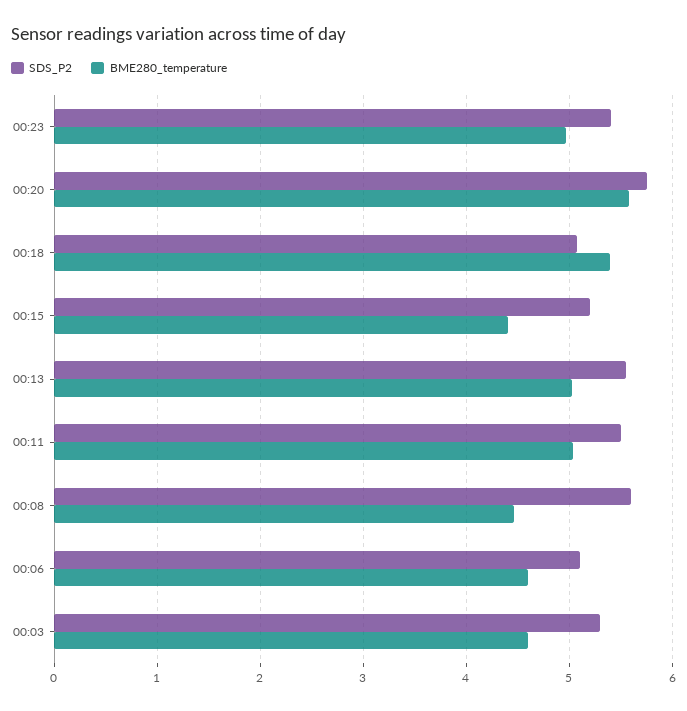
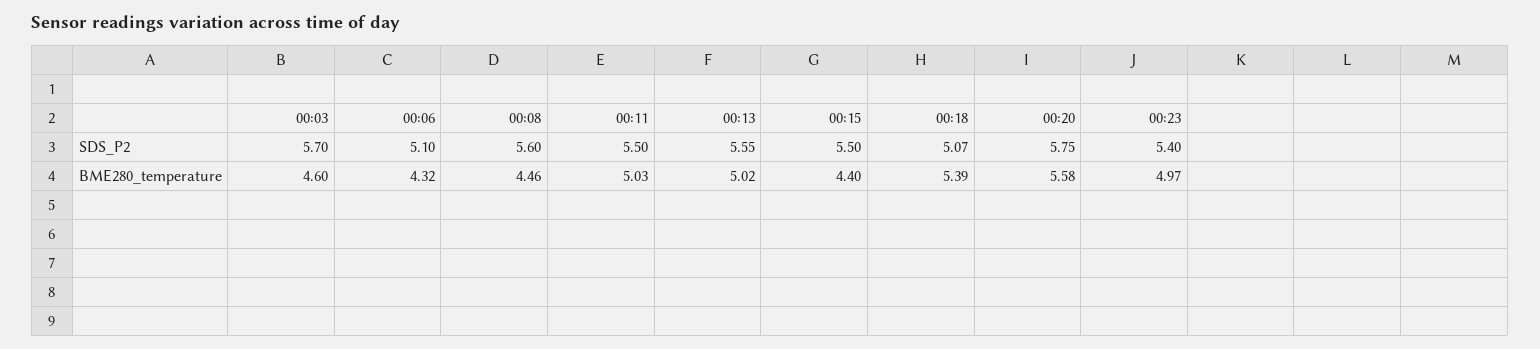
  {
    "SDS_P2": {
      "00:23": 5.4,
      "00:20": 5.75,
      "00:18": 5.07,
-     "00:15": 5.2,
+     "00:15": 5.5,
      "00:13": 5.55,
      "00:11": 5.5,
      "00:08": 5.6,
      "00:06": 5.1,
-     "00:03": 5.3
+     "00:03": 5.7
    },
    "BME280_temperature": {
      "00:23": 4.97,
      "00:20": 5.58,
      "00:18": 5.39,
      "00:15": 4.4,
      "00:13": 5.02,
      "00:11": 5.03,
      "00:08": 4.46,
-     "00:06": 4.6,
+     "00:06": 4.32,
      "00:03": 4.6
    }
  }

